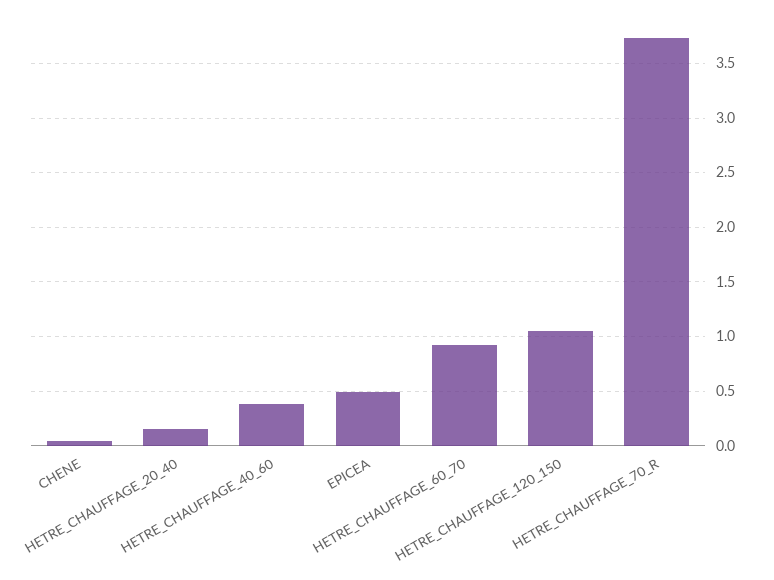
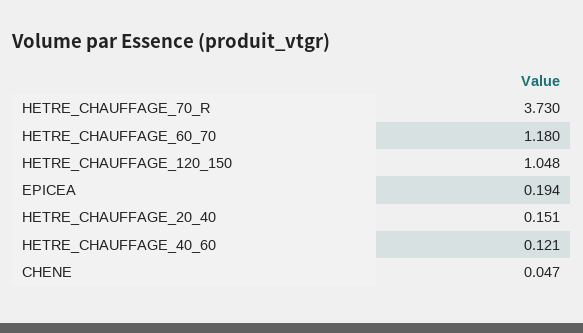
  {
    "CHENE": 0.047,
    "HETRE_CHAUFFAGE_20_40": 0.151,
-   "HETRE_CHAUFFAGE_40_60": 0.4,
+   "HETRE_CHAUFFAGE_40_60": 0.121,
-   "EPICEA": 0.5,
+   "EPICEA": 0.194,
-   "HETRE_CHAUFFAGE_60_70": 0.9,
+   "HETRE_CHAUFFAGE_60_70": 1.18,
    "HETRE_CHAUFFAGE_120_150": 1.048,
    "HETRE_CHAUFFAGE_70_R": 3.73
  }

